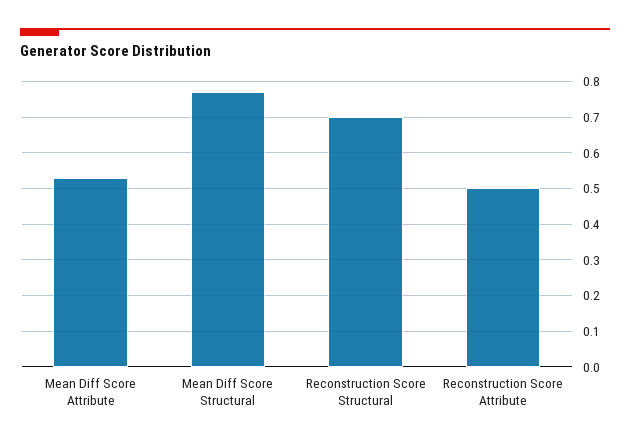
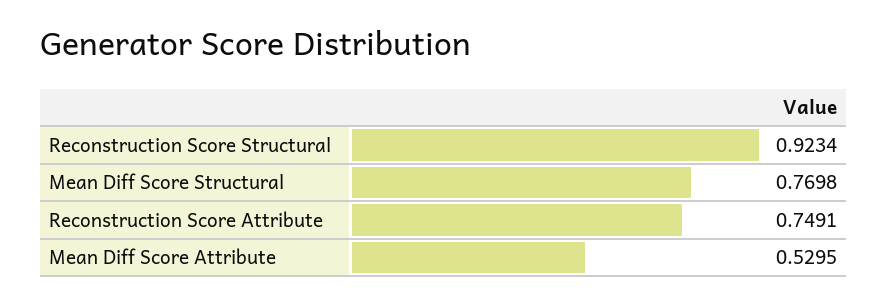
  {
    "Mean Diff Score Attribute": 0.5295,
    "Mean Diff Score Structural": 0.7698,
-   "Reconstruction Score Structural": 0.7,
+   "Reconstruction Score Structural": 0.9234,
-   "Reconstruction Score Attribute": 0.5
+   "Reconstruction Score Attribute": 0.7491
  }

